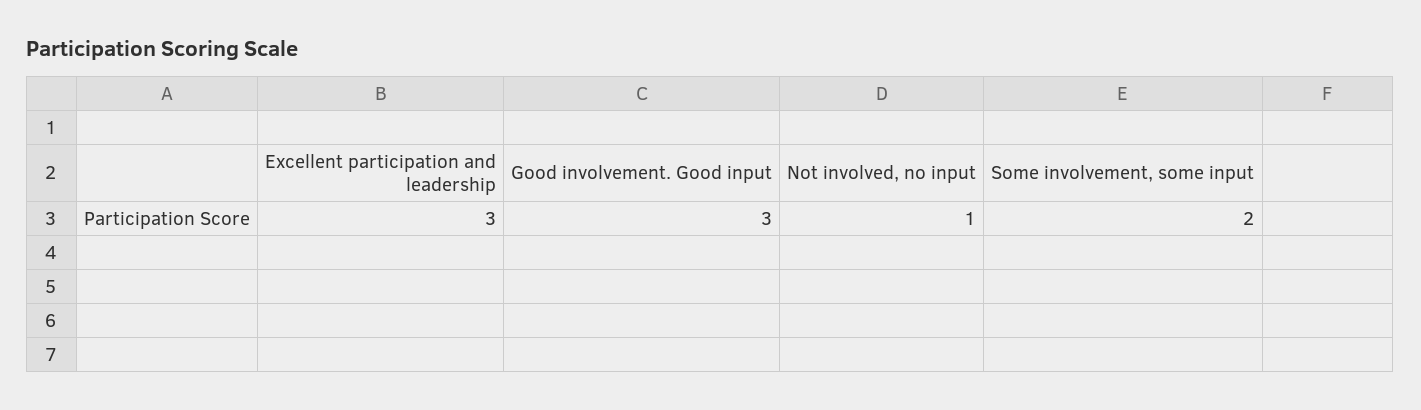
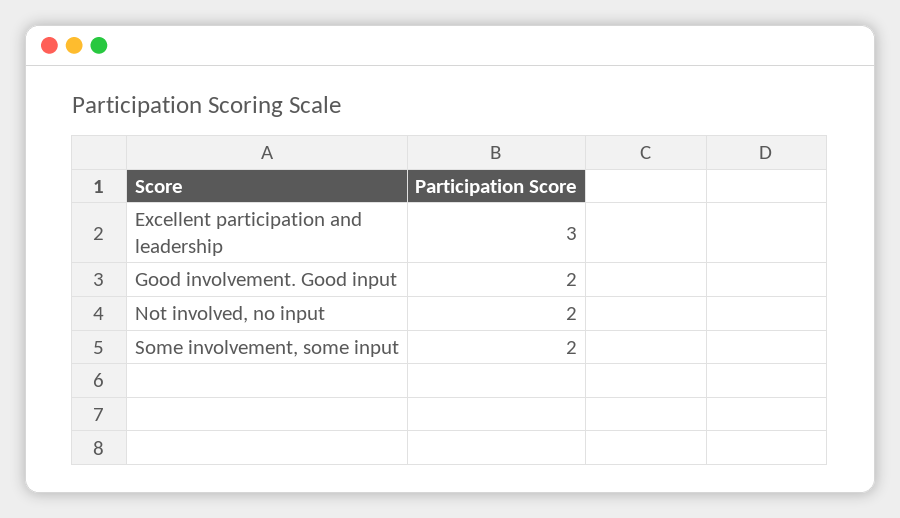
  {
    "Excellent participation and leadership": 3,
-   "Good involvement. Good input": 3,
+   "Good involvement. Good input": 2,
-   "Not involved, no input": 1,
+   "Not involved, no input": 2,
    "Some involvement, some input": 2
  }

